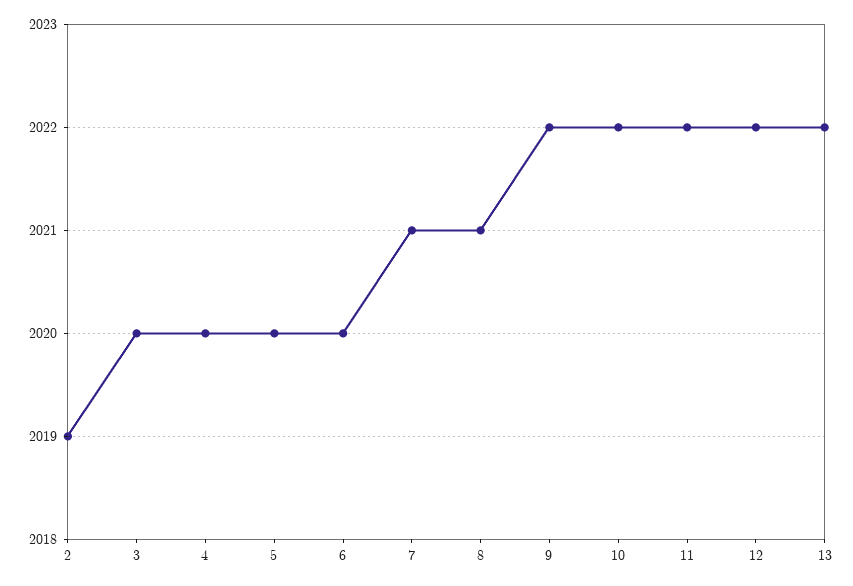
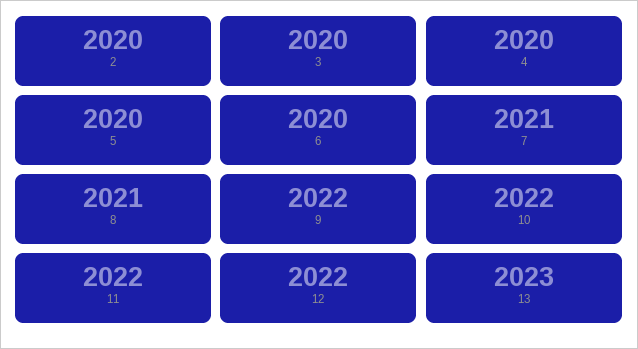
  {
-   "2": 2019,
+   "2": 2020,
    "3": 2020,
    "4": 2020,
    "5": 2020,
    "6": 2020,
    "7": 2021,
    "8": 2021,
    "9": 2022,
    "10": 2022,
    "11": 2022,
    "12": 2022,
-   "13": 2022
+   "13": 2023
  }

